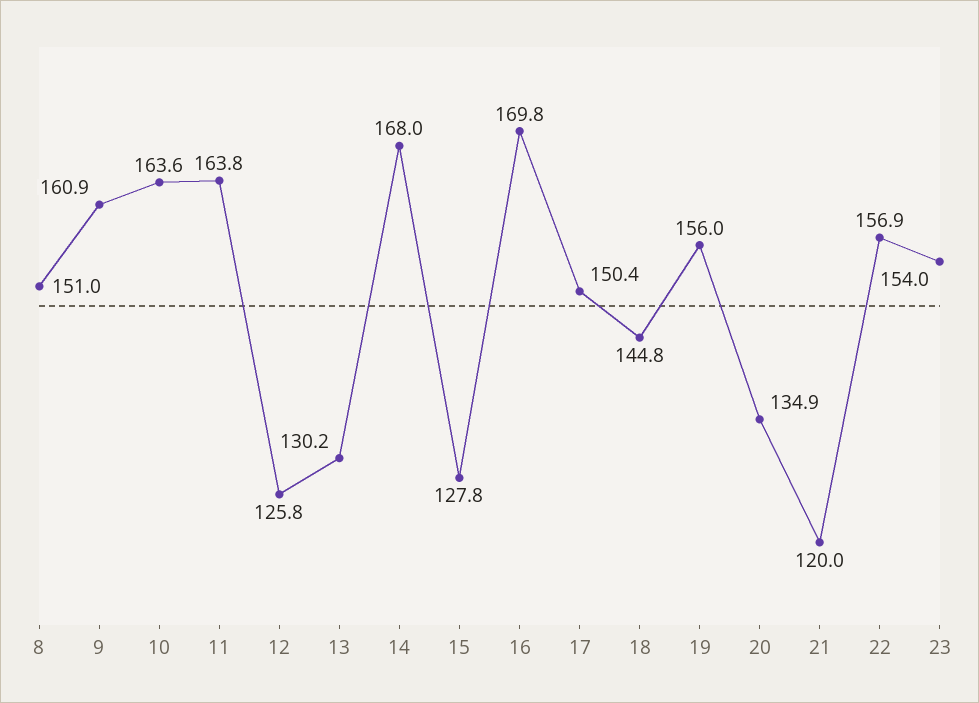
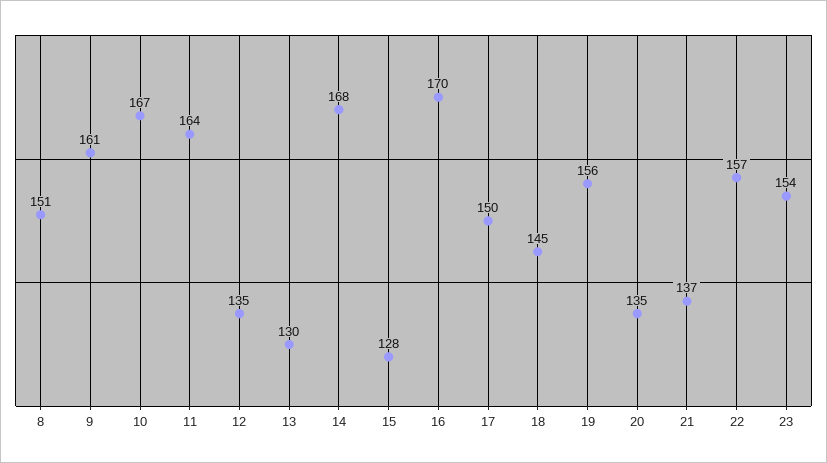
  {
    "8": 151,
    "9": 160.9,
-   "10": 163.6,
+   "10": 167,
    "11": 163.8,
-   "12": 125.8,
+   "12": 135,
    "13": 130.2,
    "14": 168,
    "15": 127.8,
    "16": 169.8,
    "17": 150.4,
    "18": 144.8,
    "19": 156,
    "20": 134.9,
-   "21": 120,
+   "21": 137,
    "22": 156.9,
    "23": 154
  }

